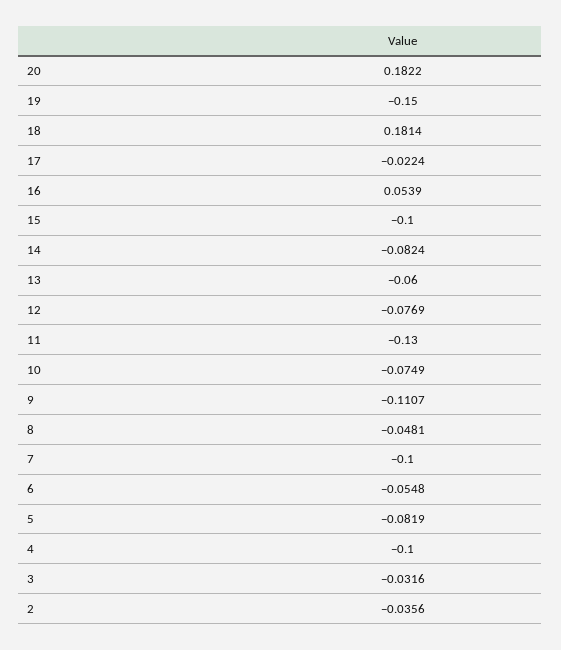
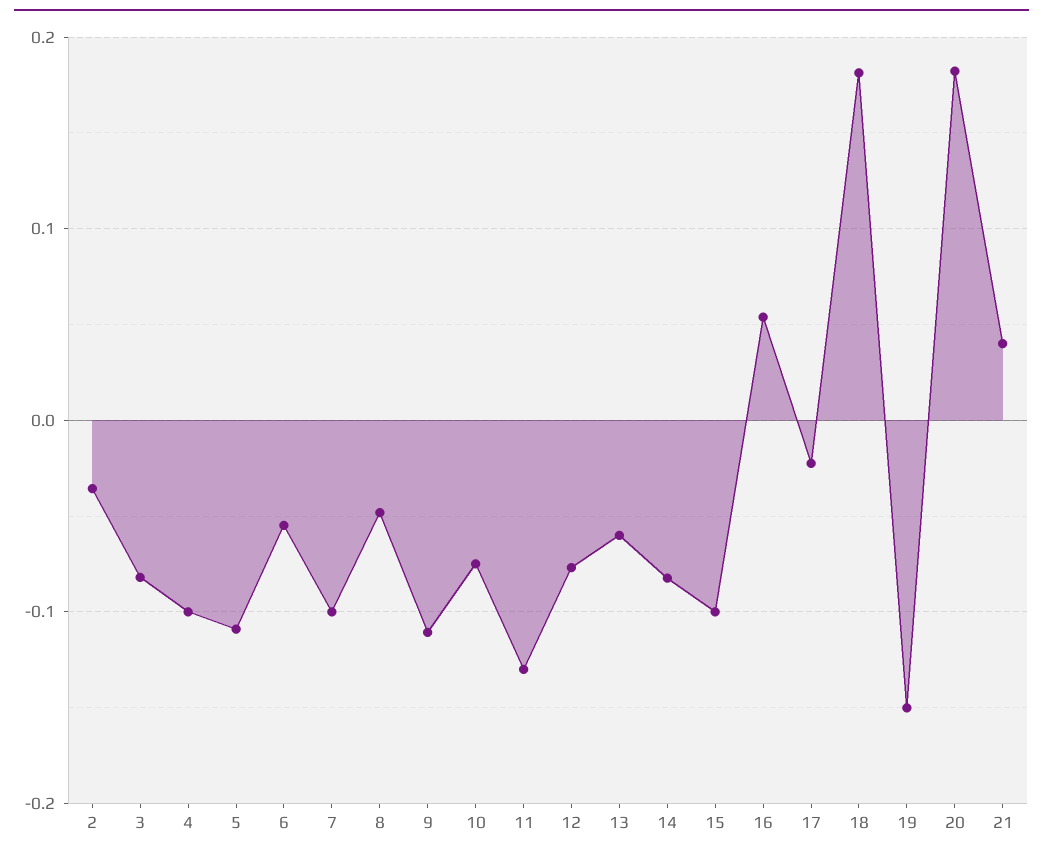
  {
    "20": 0.1822,
    "19": -0.15,
    "18": 0.1814,
    "17": -0.0224,
    "16": 0.0539,
    "15": -0.1,
    "14": -0.0824,
    "13": -0.06,
    "12": -0.0769,
    "11": -0.13,
    "10": -0.0749,
    "9": -0.1107,
    "8": -0.0481,
    "7": -0.1,
    "6": -0.0548,
-   "5": -0.0819,
+   "5": -0.11,
    "4": -0.1,
-   "3": -0.0316,
+   "3": -0.08,
-   "2": -0.0356
+   "2": -0.0356,
+   "21": 0.04
  }

